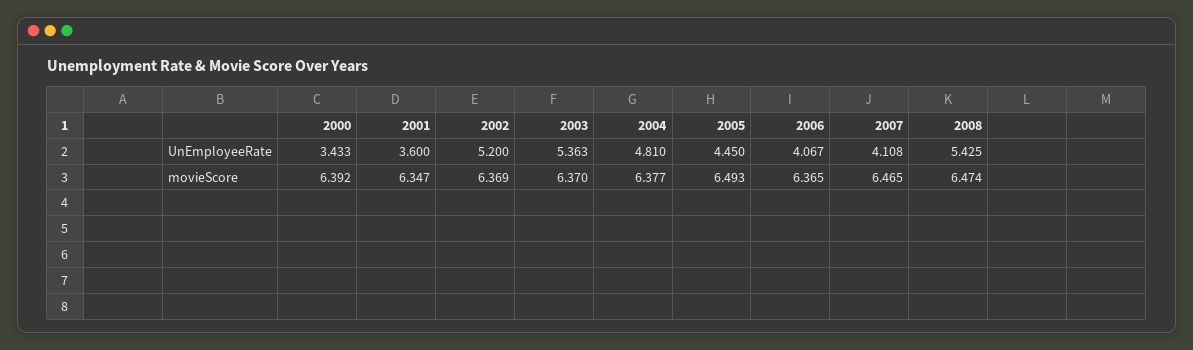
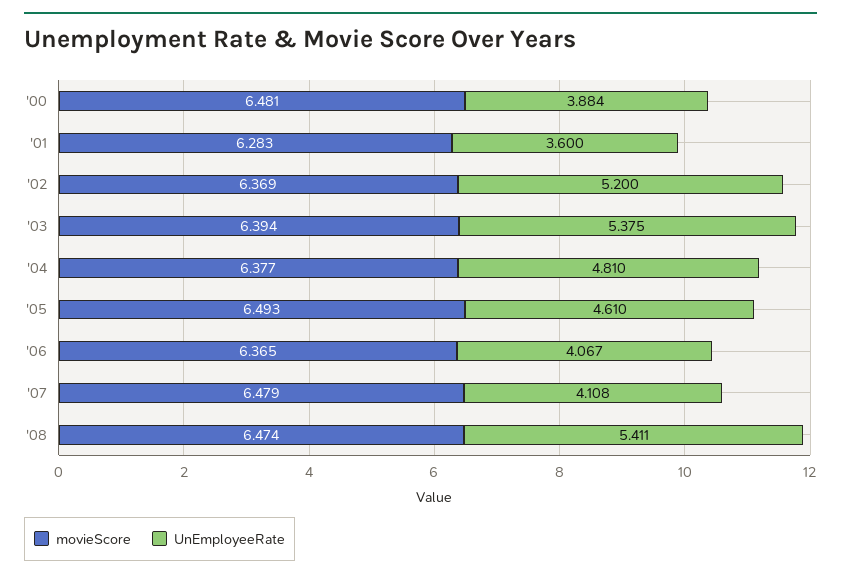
  {
    "UnEmployeeRate": {
-     "2000": 3.433,
+     "2000": 3.884,
      "2001": 3.6,
      "2002": 5.2,
-     "2003": 5.363,
+     "2003": 5.375,
      "2004": 4.81,
-     "2005": 4.45,
+     "2005": 4.61,
      "2006": 4.067,
      "2007": 4.108,
-     "2008": 5.425
+     "2008": 5.411
    },
    "movieScore": {
-     "2000": 6.392,
+     "2000": 6.481,
-     "2001": 6.347,
+     "2001": 6.283,
      "2002": 6.369,
-     "2003": 6.37,
+     "2003": 6.394,
      "2004": 6.377,
      "2005": 6.493,
      "2006": 6.365,
-     "2007": 6.465,
+     "2007": 6.479,
      "2008": 6.474
    }
  }

